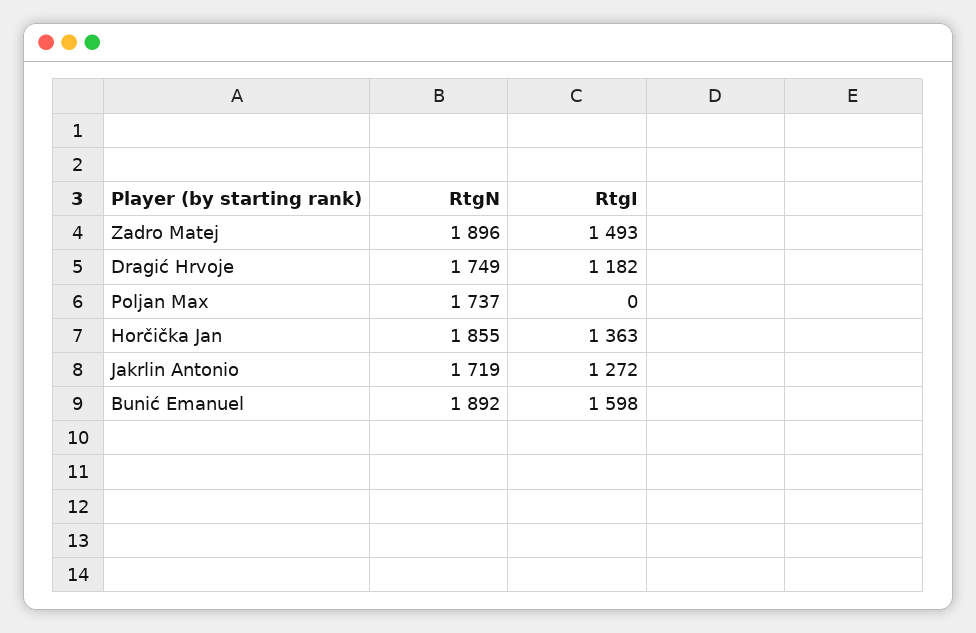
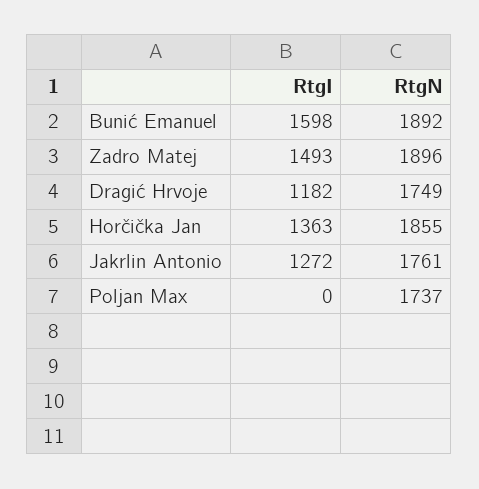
  {
    "RtgN": {
      "Zadro Matej": 1896,
      "Dragić Hrvoje": 1749,
      "Poljan Max": 1737,
      "Horčička Jan": 1855,
-     "Jakrlin Antonio": 1719,
+     "Jakrlin Antonio": 1761,
      "Bunić Emanuel": 1892
    },
    "RtgI": {
      "Zadro Matej": 1493,
      "Dragić Hrvoje": 1182,
      "Poljan Max": 0,
      "Horčička Jan": 1363,
      "Jakrlin Antonio": 1272,
      "Bunić Emanuel": 1598
    }
  }

